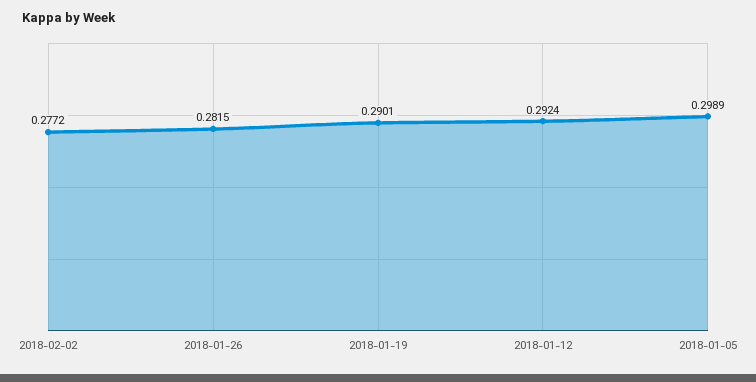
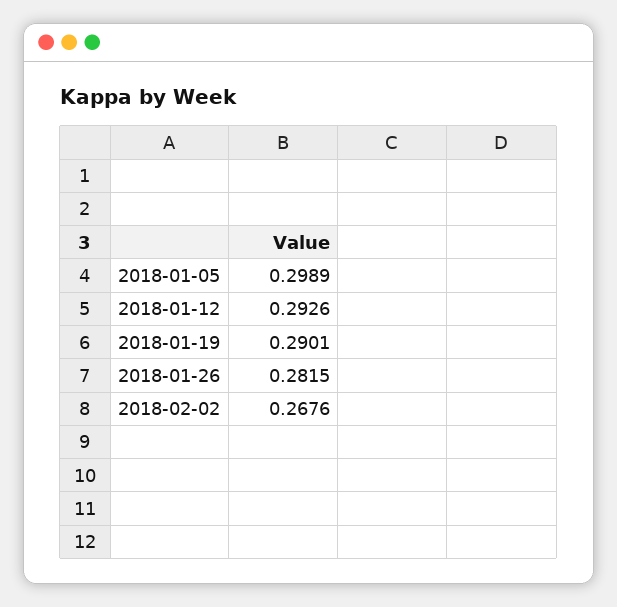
  {
-   "2018-02-02": 0.2772,
+   "2018-02-02": 0.2676,
    "2018-01-26": 0.2815,
    "2018-01-19": 0.2901,
-   "2018-01-12": 0.2924,
+   "2018-01-12": 0.2926,
    "2018-01-05": 0.2989
  }

